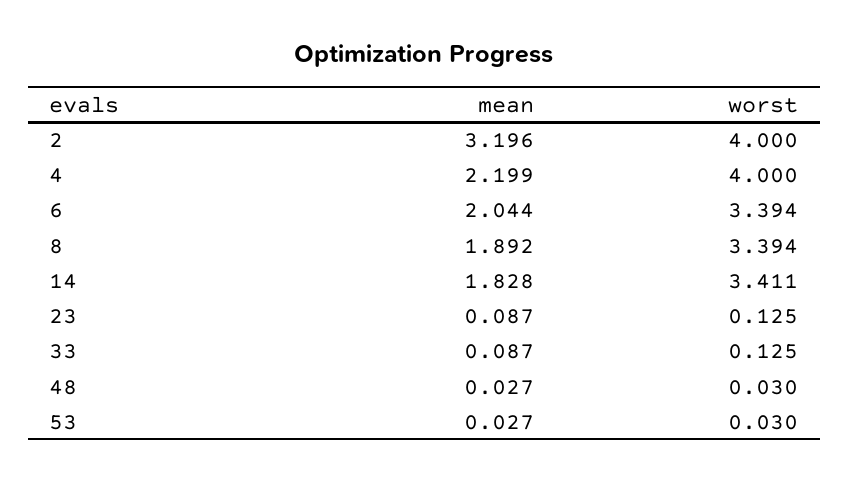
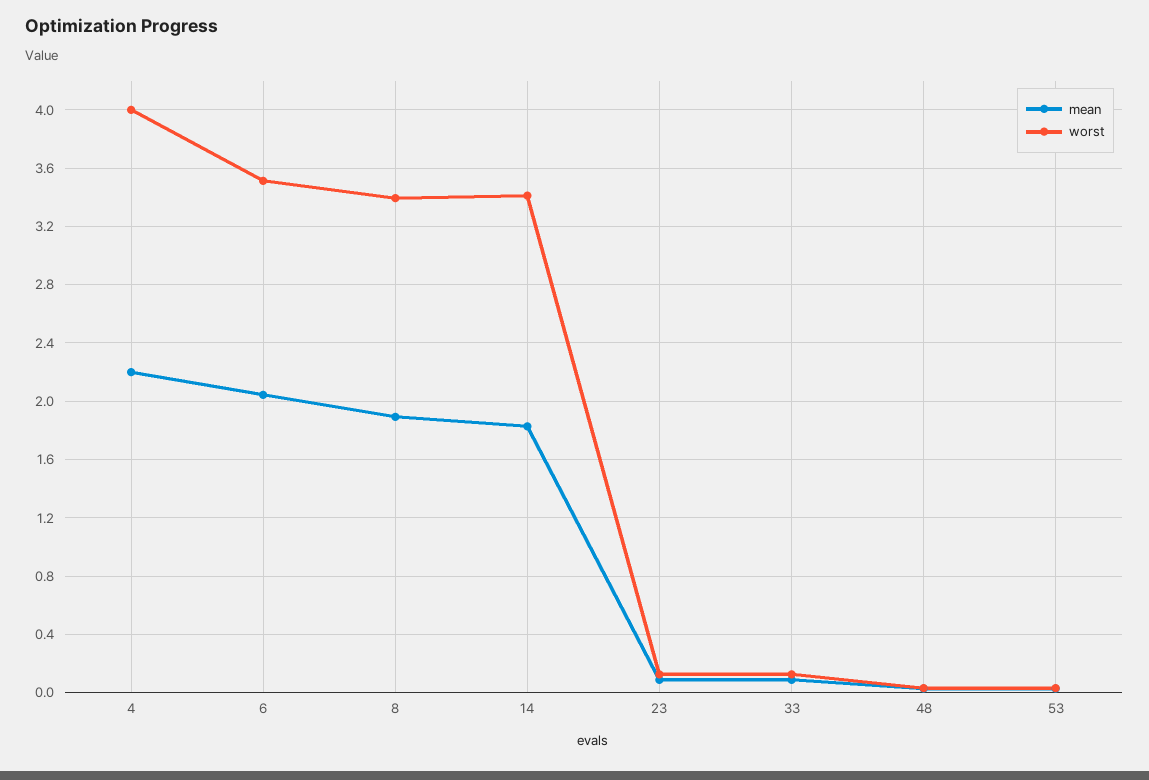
  {
    "mean": {
-     "2": 3.196,
      "4": 2.199,
      "6": 2.044,
      "8": 1.892,
      "14": 1.828,
      "23": 0.087,
      "33": 0.087,
      "48": 0.027,
      "53": 0.027
    },
    "worst": {
-     "2": 4,
      "4": 4,
-     "6": 3.394,
+     "6": 3.5,
      "8": 3.394,
      "14": 3.411,
      "23": 0.125,
      "33": 0.125,
      "48": 0.03,
      "53": 0.03
    }
  }

